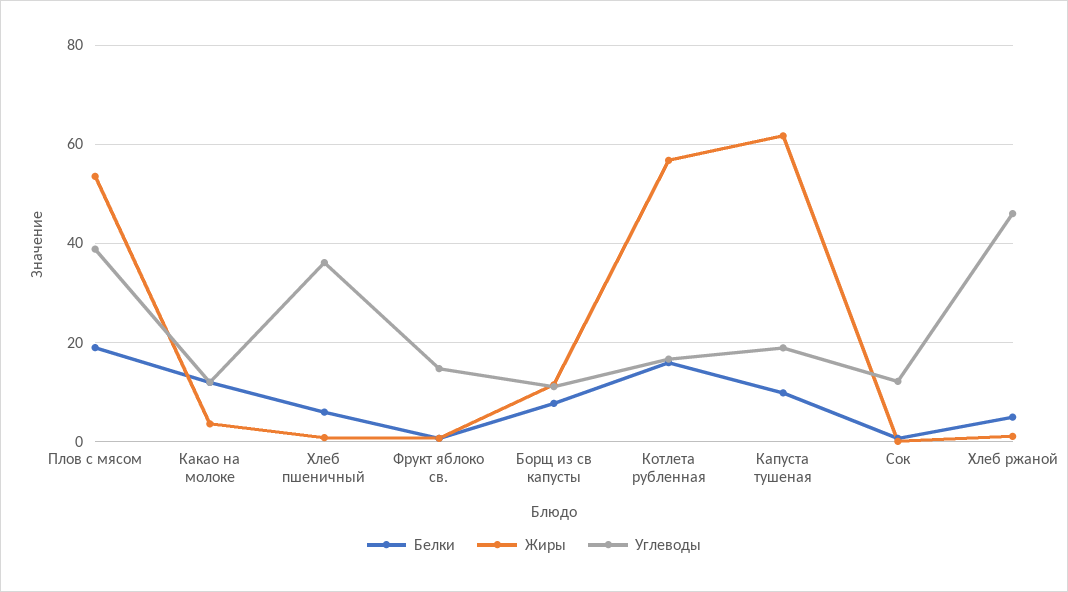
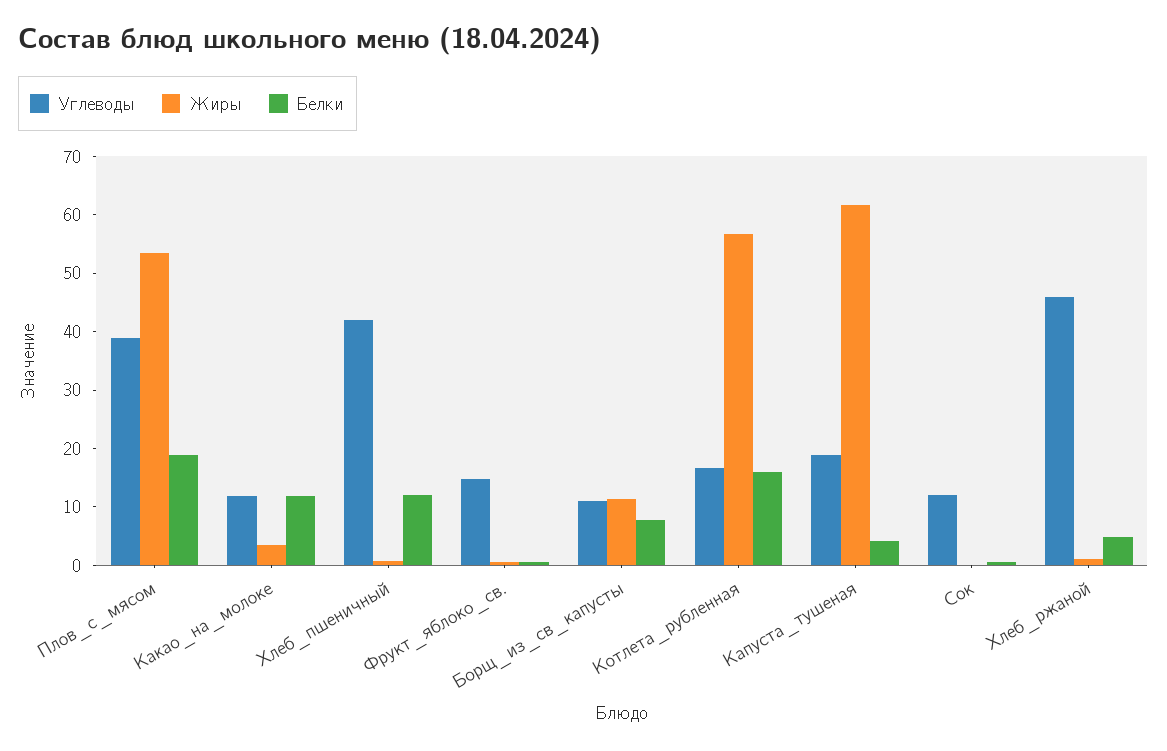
  {
    "Белки": {
      "Плов с мясом": 18,
      "Какао на молоке": 12,
-     "Хлеб пшеничный": 6,
+     "Хлеб пшеничный": 12,
      "Фрукт яблоко св.": 0,
      "Борщ из св капусты": 8,
      "Котлета рубленная": 16,
-     "Капуста тушеная": 10,
+     "Капуста тушеная": 4,
      "Сок": 0,
      "Хлеб ржаной": 4
    },
    "Жиры": {
      "Плов с мясом": 54,
      "Какао на молоке": 4,
      "Хлеб пшеничный": 0,
      "Фрукт яблоко св.": 0,
      "Борщ из св капусты": 12,
      "Котлета рубленная": 56,
      "Капуста тушеная": 62,
      "Сок": 0,
      "Хлеб ржаной": 2
    },
    "Углеводы": {
      "Плов с мясом": 38,
      "Какао на молоке": 12,
-     "Хлеб пшеничный": 36,
+     "Хлеб пшеничный": 42,
      "Фрукт яблоко св.": 14,
      "Борщ из св капусты": 12,
      "Котлета рубленная": 16,
      "Капуста тушеная": 18,
      "Сок": 12,
      "Хлеб ржаной": 46
    }
  }

